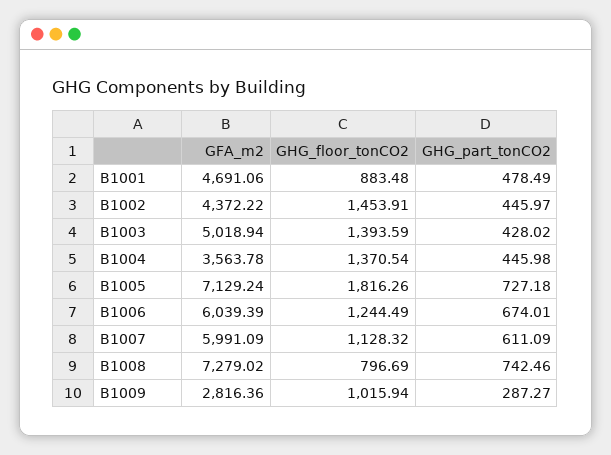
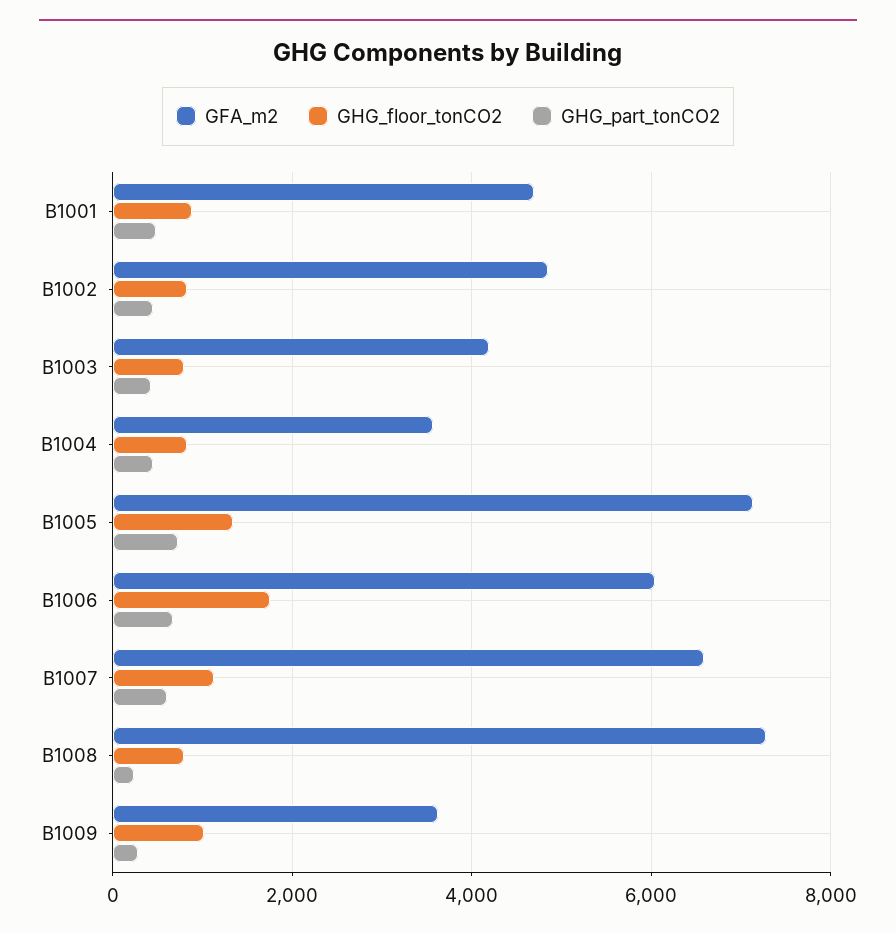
  {
    "GFA_m2": {
      "B1001": 4691.06,
-     "B1002": 4372.22,
+     "B1002": 4800,
-     "B1003": 5018.94,
+     "B1003": 4200,
      "B1004": 3563.78,
      "B1005": 7129.24,
      "B1006": 6039.39,
-     "B1007": 5991.09,
+     "B1007": 6600,
      "B1008": 7279.02,
-     "B1009": 2816.36
+     "B1009": 3600
    },
    "GHG_floor_tonCO2": {
      "B1001": 883.48,
-     "B1002": 1453.91,
+     "B1002": 800,
-     "B1003": 1393.59,
+     "B1003": 800,
-     "B1004": 1370.54,
+     "B1004": 800,
-     "B1005": 1816.26,
+     "B1005": 1400,
-     "B1006": 1244.49,
+     "B1006": 1800,
      "B1007": 1128.32,
      "B1008": 796.69,
      "B1009": 1015.94
    },
    "GHG_part_tonCO2": {
      "B1001": 478.49,
      "B1002": 445.97,
      "B1003": 428.02,
      "B1004": 445.98,
      "B1005": 727.18,
      "B1006": 674.01,
      "B1007": 611.09,
-     "B1008": 742.46,
+     "B1008": 200,
      "B1009": 287.27
    }
  }

